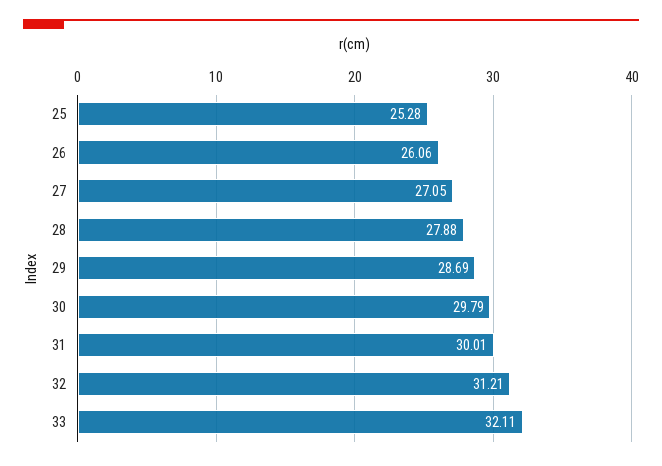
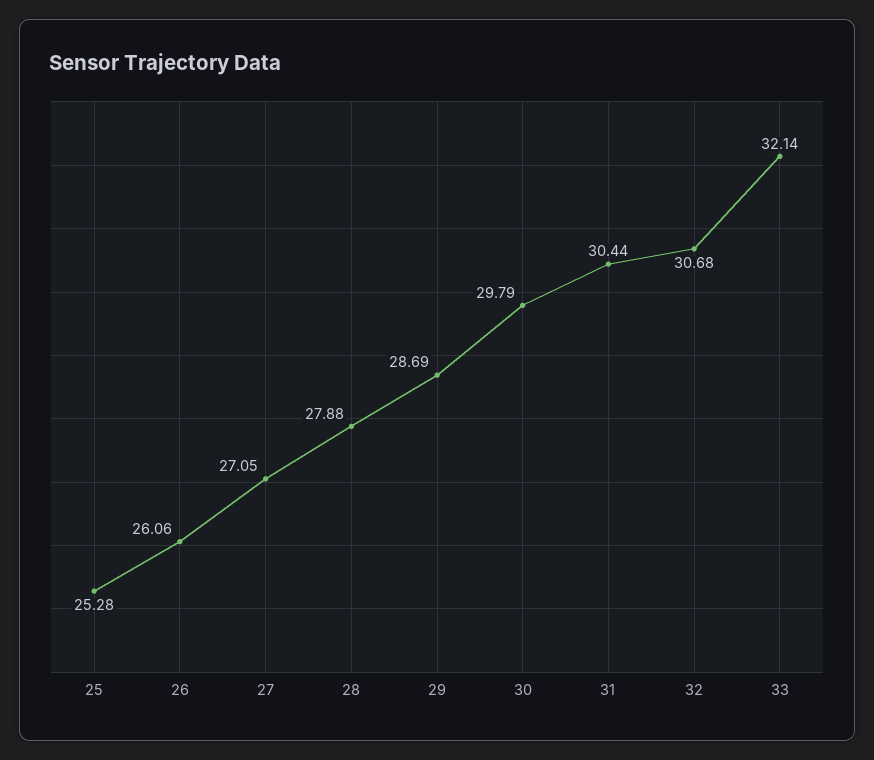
  {
    "25": 25.28,
    "26": 26.06,
    "27": 27.05,
    "28": 27.88,
    "29": 28.69,
    "30": 29.79,
-   "31": 30.01,
+   "31": 30.44,
-   "32": 31.21,
+   "32": 30.68,
-   "33": 32.11
+   "33": 32.14
  }

